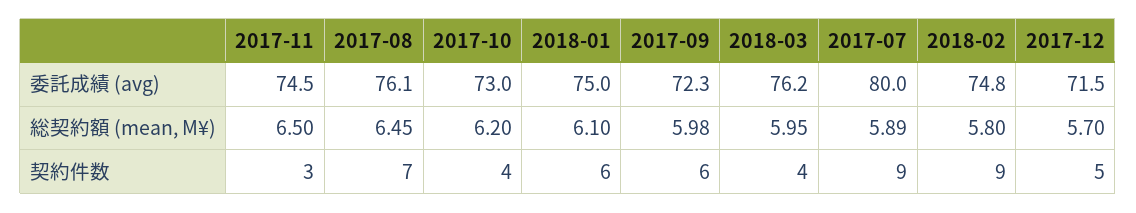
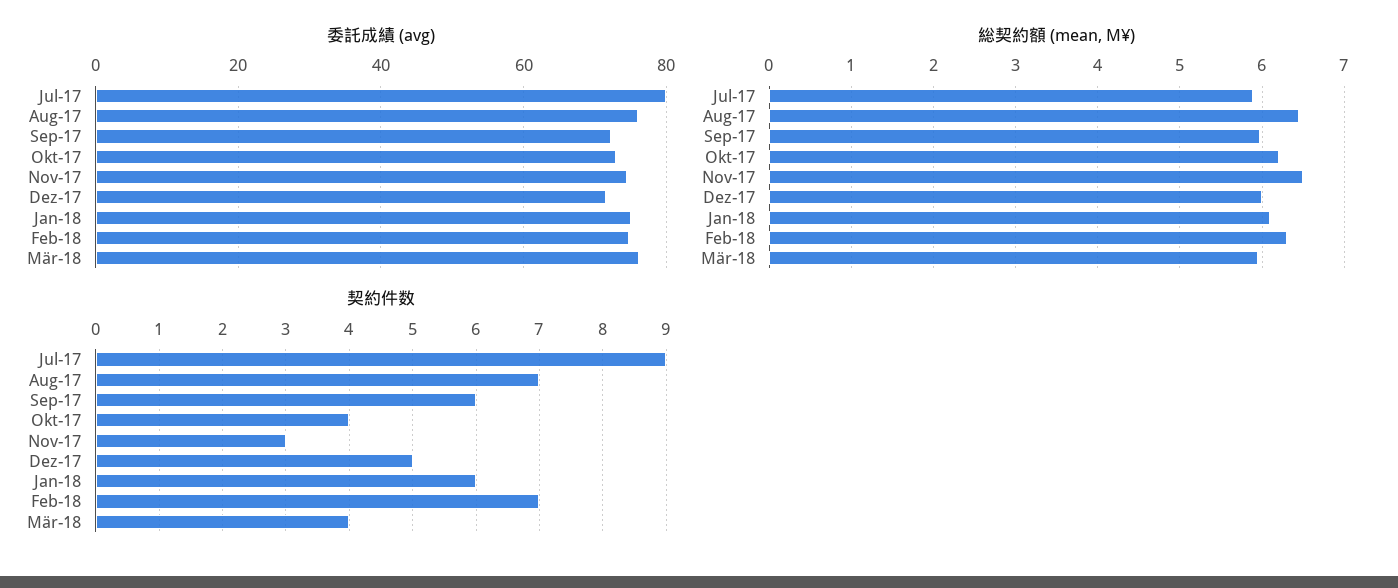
  {
    "委託成績 (avg)": {
      "2017-11": 74.5,
      "2017-08": 76.1,
      "2017-10": 73,
      "2018-01": 75,
      "2017-09": 72.3,
      "2018-03": 76.2,
      "2017-07": 80,
      "2018-02": 74.8,
      "2017-12": 71.5
    },
    "総契約額 (mean, M¥)": {
      "2017-11": 6.5,
      "2017-08": 6.45,
      "2017-10": 6.2,
      "2018-01": 6.1,
      "2017-09": 5.98,
      "2018-03": 5.95,
      "2017-07": 5.89,
-     "2018-02": 5.8,
+     "2018-02": 6.3,
-     "2017-12": 5.7
+     "2017-12": 6
    },
    "契約件数": {
      "2017-11": 3,
      "2017-08": 7,
      "2017-10": 4,
      "2018-01": 6,
      "2017-09": 6,
      "2018-03": 4,
      "2017-07": 9,
-     "2018-02": 9,
+     "2018-02": 7,
      "2017-12": 5
    }
  }

